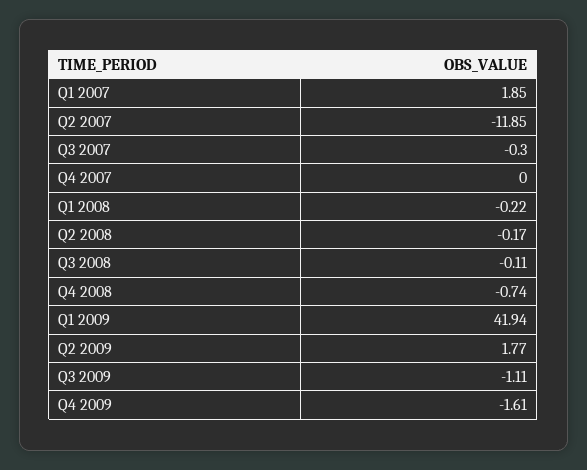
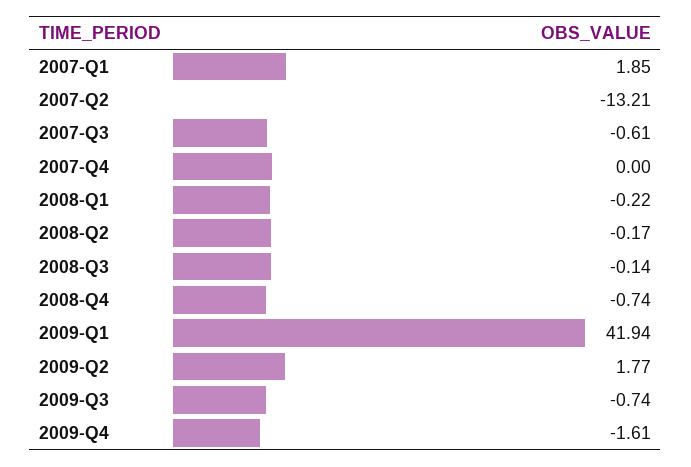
  {
    "Q1 2007": 1.85,
-   "Q2 2007": -11.85,
+   "Q2 2007": -13.21,
-   "Q3 2007": -0.3,
+   "Q3 2007": -0.61,
    "Q4 2007": 0,
    "Q1 2008": -0.22,
    "Q2 2008": -0.17,
-   "Q3 2008": -0.11,
+   "Q3 2008": -0.14,
    "Q4 2008": -0.74,
    "Q1 2009": 41.94,
    "Q2 2009": 1.77,
-   "Q3 2009": -1.11,
+   "Q3 2009": -0.74,
    "Q4 2009": -1.61
  }

